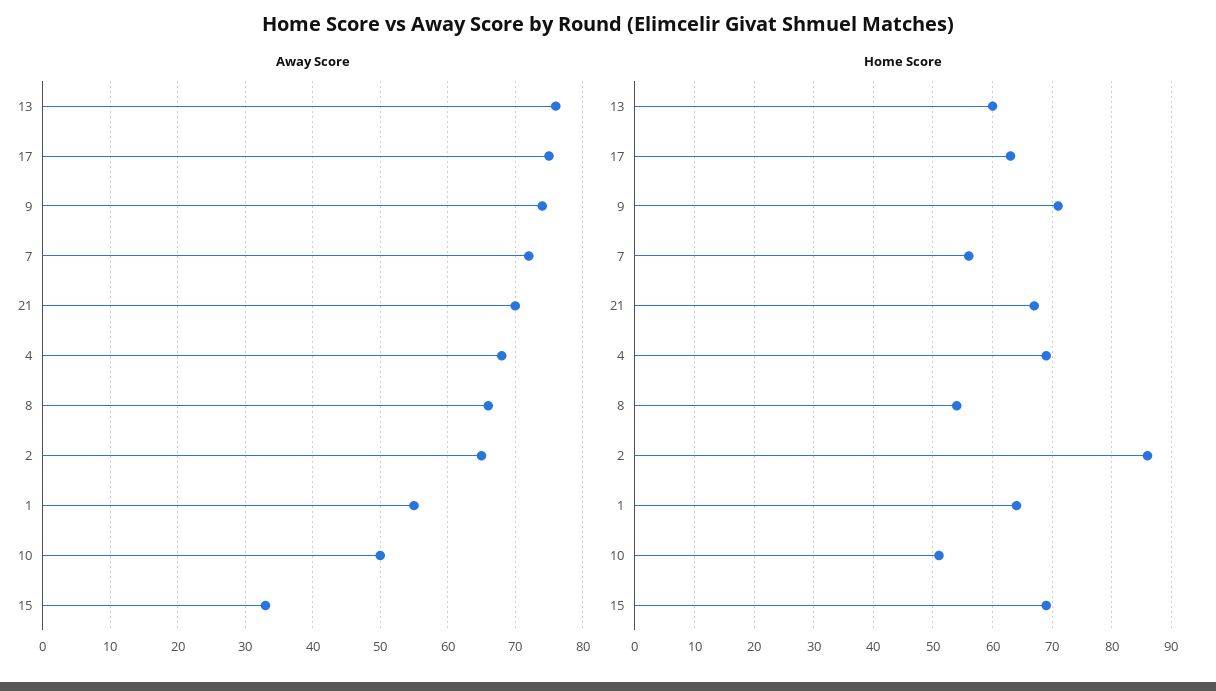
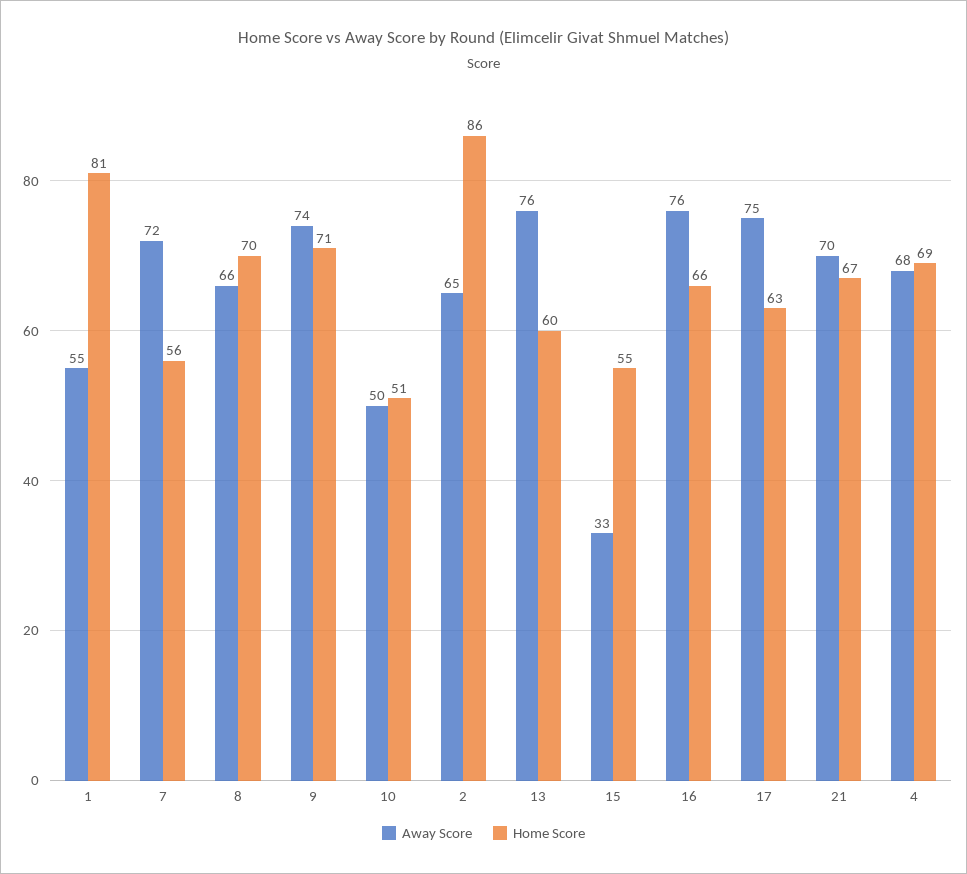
  {
    "Away Score": {
      "13": 76,
      "17": 75,
      "9": 74,
      "7": 72,
      "21": 70,
      "4": 68,
      "8": 66,
      "2": 65,
      "1": 55,
      "10": 50,
-     "15": 33
+     "15": 33,
+     "16": 76
    },
    "Home Score": {
      "13": 60,
      "17": 63,
      "9": 71,
      "7": 56,
      "21": 67,
      "4": 69,
-     "8": 55,
+     "8": 70,
      "2": 86,
-     "1": 65,
+     "1": 81,
      "10": 51,
-     "15": 70
+     "15": 55,
+     "16": 66
    }
  }

